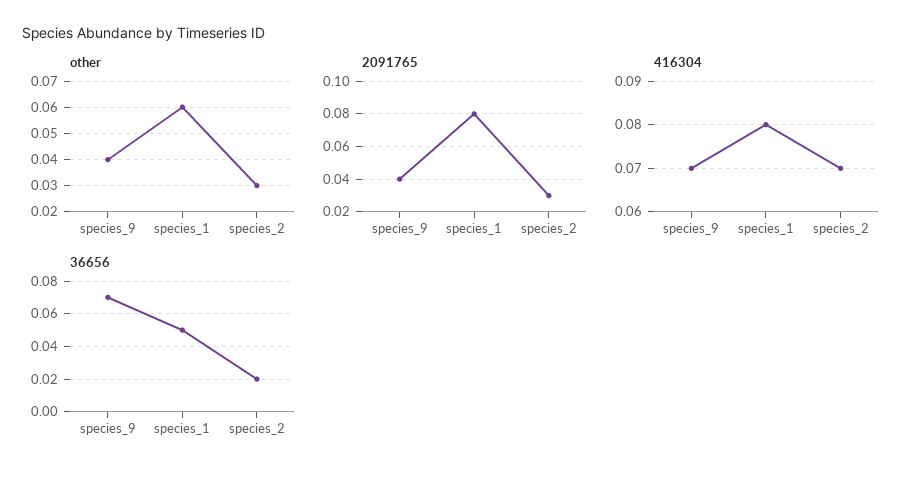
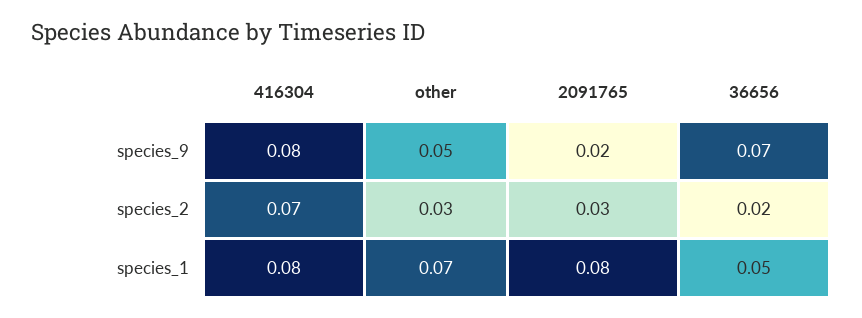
  {
    "other": {
-     "species_9": 0.04,
+     "species_9": 0.05,
-     "species_1": 0.06,
+     "species_1": 0.07,
      "species_2": 0.03
    },
    "2091765": {
-     "species_9": 0.04,
+     "species_9": 0.02,
      "species_1": 0.08,
      "species_2": 0.03
    },
    "416304": {
-     "species_9": 0.07,
+     "species_9": 0.08,
      "species_1": 0.08,
      "species_2": 0.07
    },
    "36656": {
      "species_9": 0.07,
      "species_1": 0.05,
      "species_2": 0.02
    }
  }

